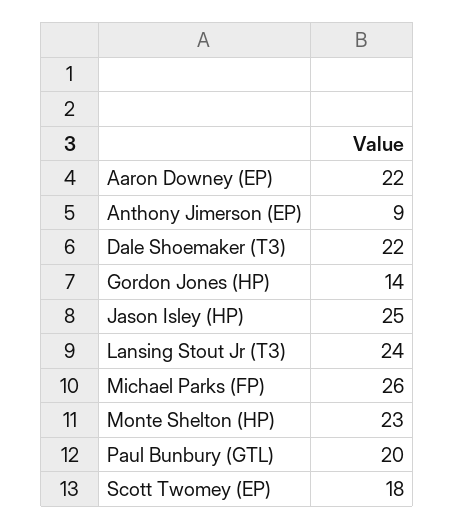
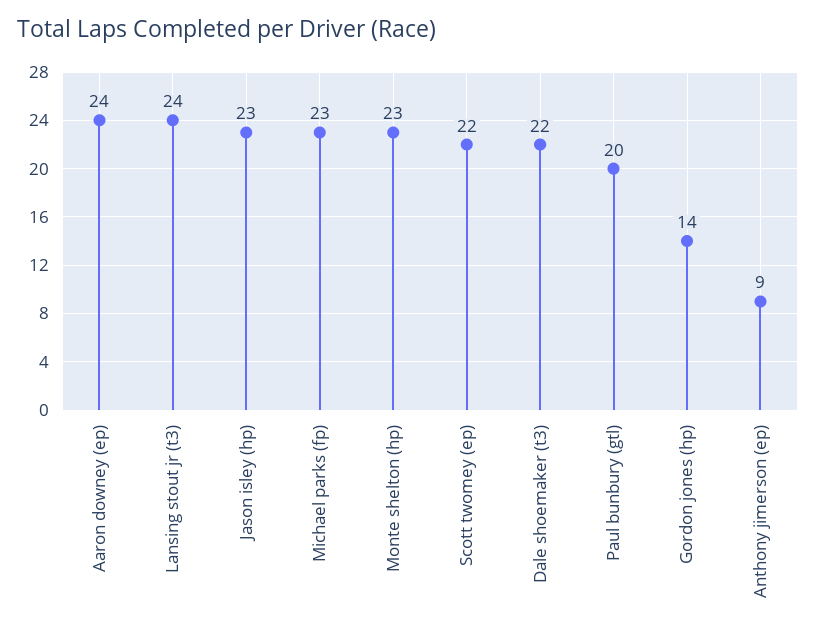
  {
-   "Aaron Downey (EP)": 22,
+   "Aaron Downey (EP)": 24,
    "Anthony Jimerson (EP)": 9,
    "Dale Shoemaker (T3)": 22,
    "Gordon Jones (HP)": 14,
-   "Jason Isley (HP)": 25,
+   "Jason Isley (HP)": 23,
    "Lansing Stout Jr (T3)": 24,
-   "Michael Parks (FP)": 26,
+   "Michael Parks (FP)": 23,
    "Monte Shelton (HP)": 23,
    "Paul Bunbury (GTL)": 20,
-   "Scott Twomey (EP)": 18
+   "Scott Twomey (EP)": 22
  }

